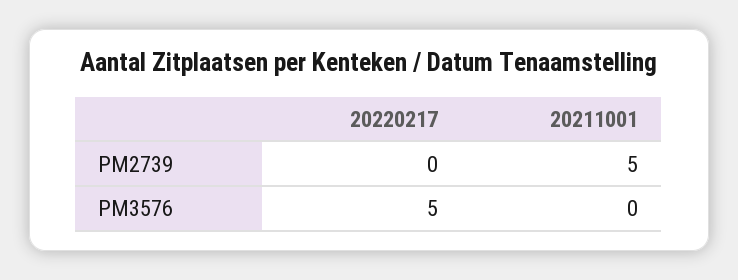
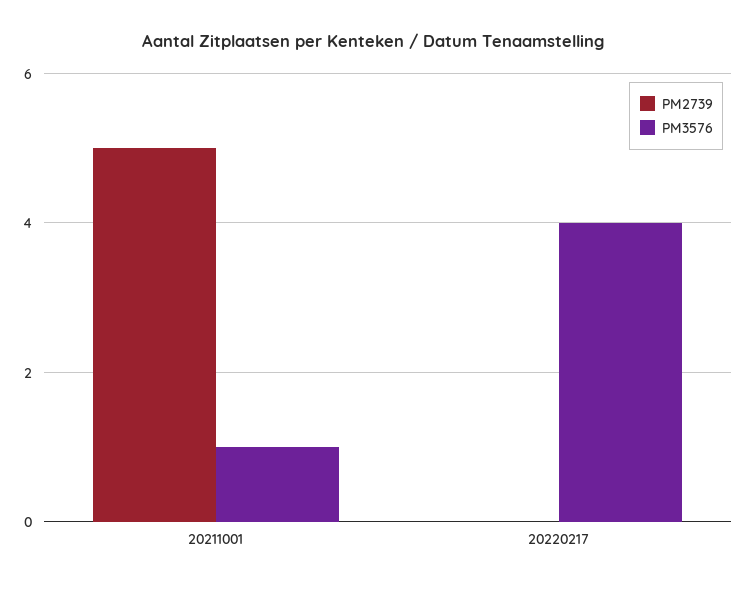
  {
    "PM2739": {
      "20220217": 0,
      "20211001": 5
    },
    "PM3576": {
-     "20220217": 5,
+     "20220217": 4,
-     "20211001": 0
+     "20211001": 1
    }
  }

